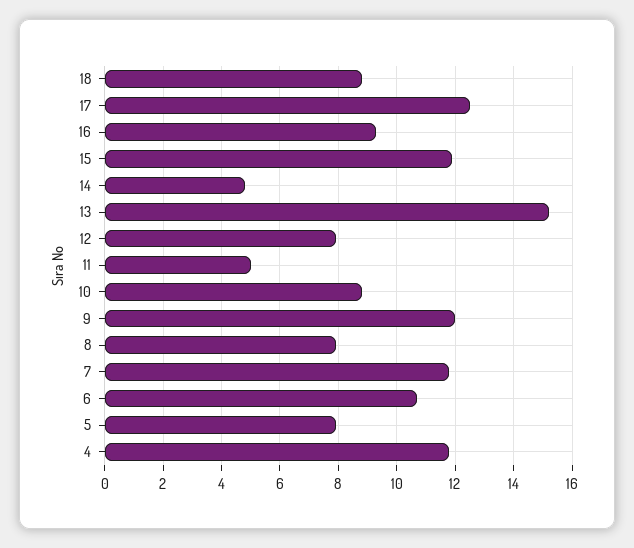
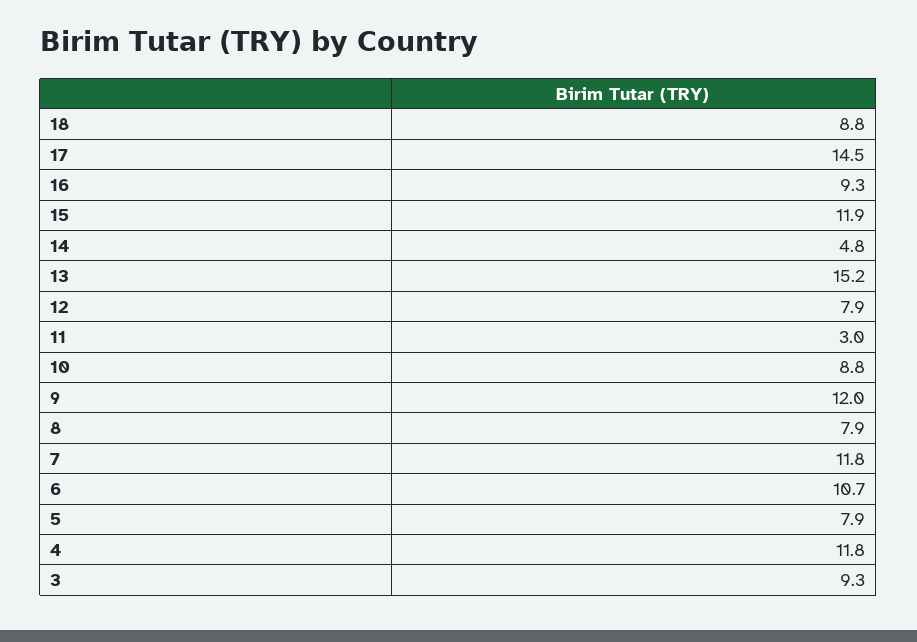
  {
    "18": 8.8,
-   "17": 12.5,
+   "17": 14.5,
    "16": 9.3,
    "15": 11.9,
    "14": 4.8,
    "13": 15.2,
    "12": 7.9,
-   "11": 5,
+   "11": 3,
    "10": 8.8,
    "9": 12,
    "8": 7.9,
    "7": 11.8,
    "6": 10.7,
    "5": 7.9,
-   "4": 11.8
+   "4": 11.8,
+   "3": 9.3
  }

